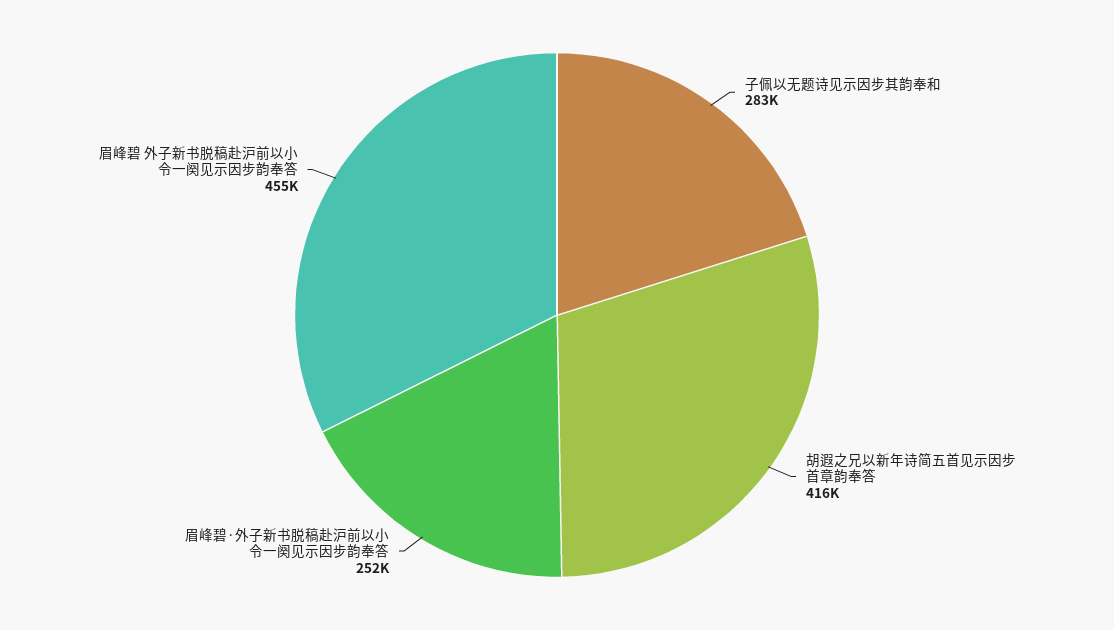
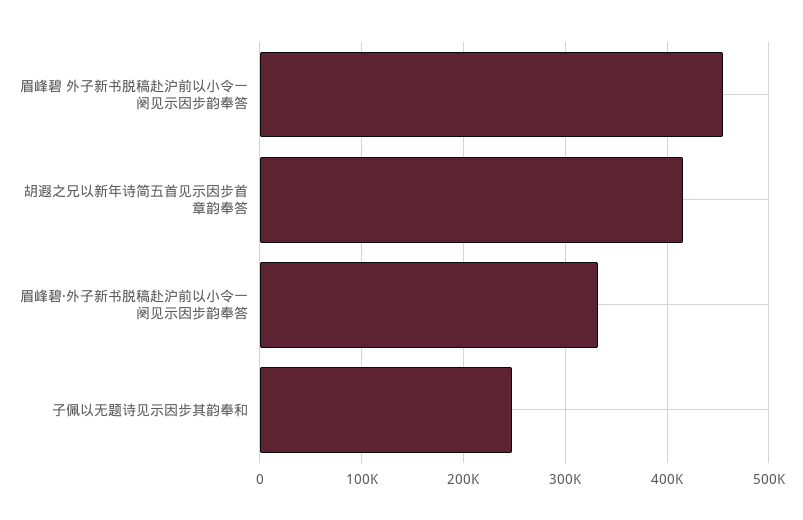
  {
-   "子佩以无题诗见示因步其韵奉和": 283000,
+   "子佩以无题诗见示因步其韵奉和": 250000,
    "胡遐之兄以新年诗简五首见示因步首章韵奉答": 416000,
-   "眉峰碧·外子新书脱稿赴沪前以小令一阕见示因步韵奉答": 252000,
+   "眉峰碧·外子新书脱稿赴沪前以小令一阕见示因步韵奉答": 330000,
    "眉峰碧 外子新书脱稿赴沪前以小令一阕见示因步韵奉答": 455000
  }

